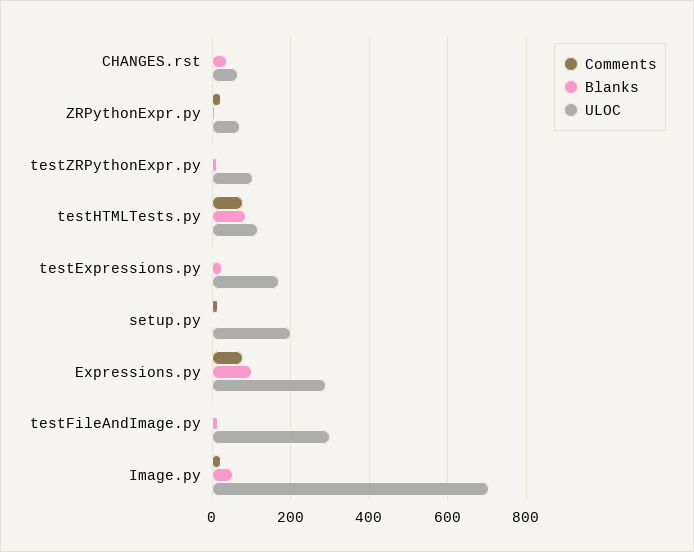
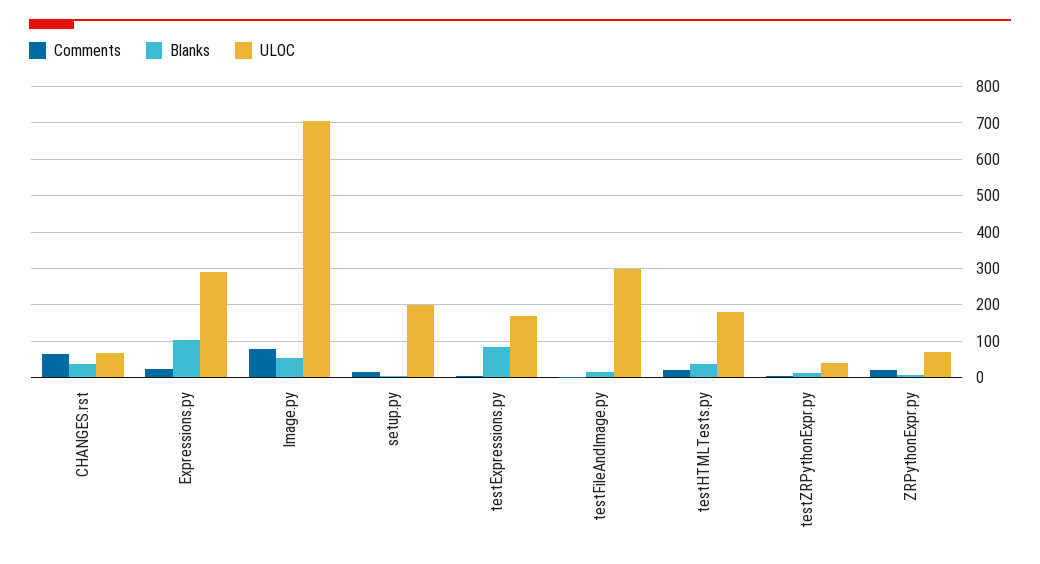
  {
    "Comments": {
-     "CHANGES.rst": 0,
+     "CHANGES.rst": 60,
      "ZRPythonExpr.py": 20,
      "testZRPythonExpr.py": 0,
-     "testHTMLTests.py": 80,
+     "testHTMLTests.py": 20,
      "testExpressions.py": 0,
      "setup.py": 20,
-     "Expressions.py": 80,
+     "Expressions.py": 20,
      "testFileAndImage.py": 0,
-     "Image.py": 20
+     "Image.py": 80
    },
    "Blanks": {
      "CHANGES.rst": 40,
      "ZRPythonExpr.py": 0,
      "testZRPythonExpr.py": 20,
-     "testHTMLTests.py": 80,
+     "testHTMLTests.py": 40,
-     "testExpressions.py": 20,
+     "testExpressions.py": 80,
      "setup.py": 0,
      "Expressions.py": 100,
      "testFileAndImage.py": 20,
      "Image.py": 60
    },
    "ULOC": {
      "CHANGES.rst": 60,
      "ZRPythonExpr.py": 80,
-     "testZRPythonExpr.py": 100,
+     "testZRPythonExpr.py": 40,
-     "testHTMLTests.py": 120,
+     "testHTMLTests.py": 180,
      "testExpressions.py": 180,
      "setup.py": 200,
      "Expressions.py": 300,
      "testFileAndImage.py": 300,
      "Image.py": 700
    }
  }

